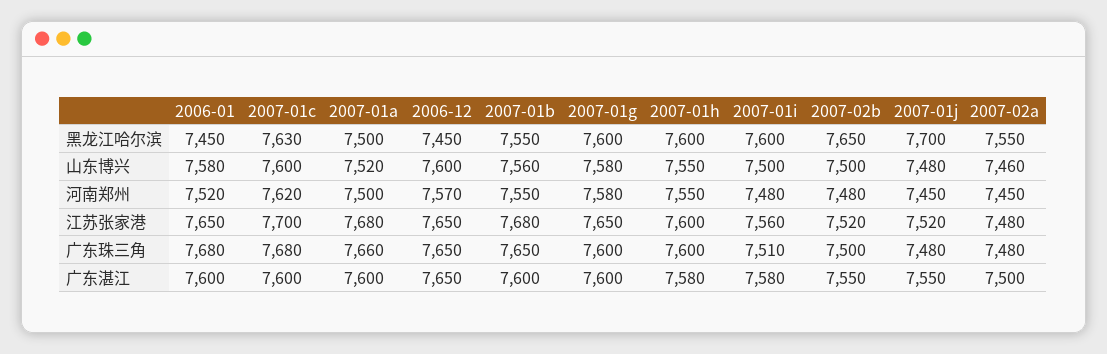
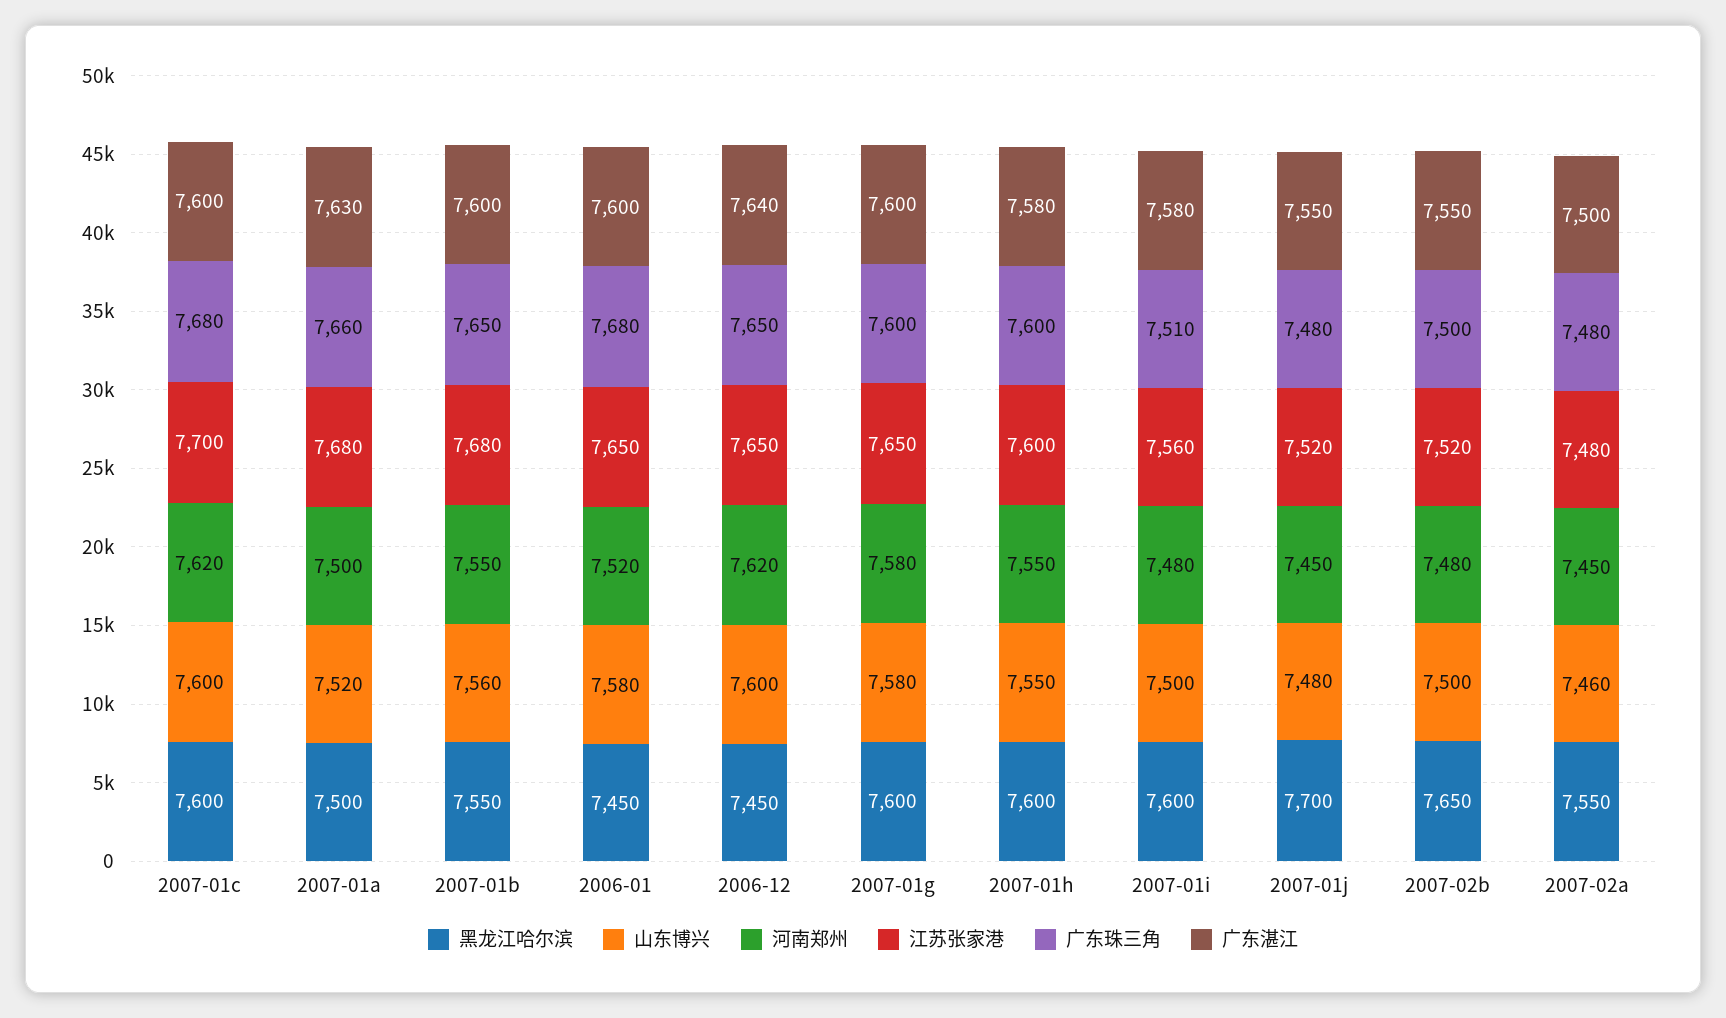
  {
    "黑龙江哈尔滨": {
      "2006-01": 7450,
-     "2007-01c": 7630,
+     "2007-01c": 7600,
      "2007-01a": 7500,
      "2006-12": 7450,
      "2007-01b": 7550,
      "2007-01g": 7600,
      "2007-01h": 7600,
      "2007-01i": 7600,
      "2007-02b": 7650,
      "2007-01j": 7700,
      "2007-02a": 7550
    },
    "山东博兴": {
      "2006-01": 7580,
      "2007-01c": 7600,
      "2007-01a": 7520,
      "2006-12": 7600,
      "2007-01b": 7560,
      "2007-01g": 7580,
      "2007-01h": 7550,
      "2007-01i": 7500,
      "2007-02b": 7500,
      "2007-01j": 7480,
      "2007-02a": 7460
    },
    "河南郑州": {
      "2006-01": 7520,
      "2007-01c": 7620,
      "2007-01a": 7500,
-     "2006-12": 7570,
+     "2006-12": 7620,
      "2007-01b": 7550,
      "2007-01g": 7580,
      "2007-01h": 7550,
      "2007-01i": 7480,
      "2007-02b": 7480,
      "2007-01j": 7450,
      "2007-02a": 7450
    },
    "江苏张家港": {
      "2006-01": 7650,
      "2007-01c": 7700,
      "2007-01a": 7680,
      "2006-12": 7650,
      "2007-01b": 7680,
      "2007-01g": 7650,
      "2007-01h": 7600,
      "2007-01i": 7560,
      "2007-02b": 7520,
      "2007-01j": 7520,
      "2007-02a": 7480
    },
    "广东珠三角": {
      "2006-01": 7680,
      "2007-01c": 7680,
      "2007-01a": 7660,
      "2006-12": 7650,
      "2007-01b": 7650,
      "2007-01g": 7600,
      "2007-01h": 7600,
      "2007-01i": 7510,
      "2007-02b": 7500,
      "2007-01j": 7480,
      "2007-02a": 7480
    },
    "广东湛江": {
      "2006-01": 7600,
      "2007-01c": 7600,
-     "2007-01a": 7600,
+     "2007-01a": 7630,
-     "2006-12": 7650,
+     "2006-12": 7640,
      "2007-01b": 7600,
      "2007-01g": 7600,
      "2007-01h": 7580,
      "2007-01i": 7580,
      "2007-02b": 7550,
      "2007-01j": 7550,
      "2007-02a": 7500
    }
  }

